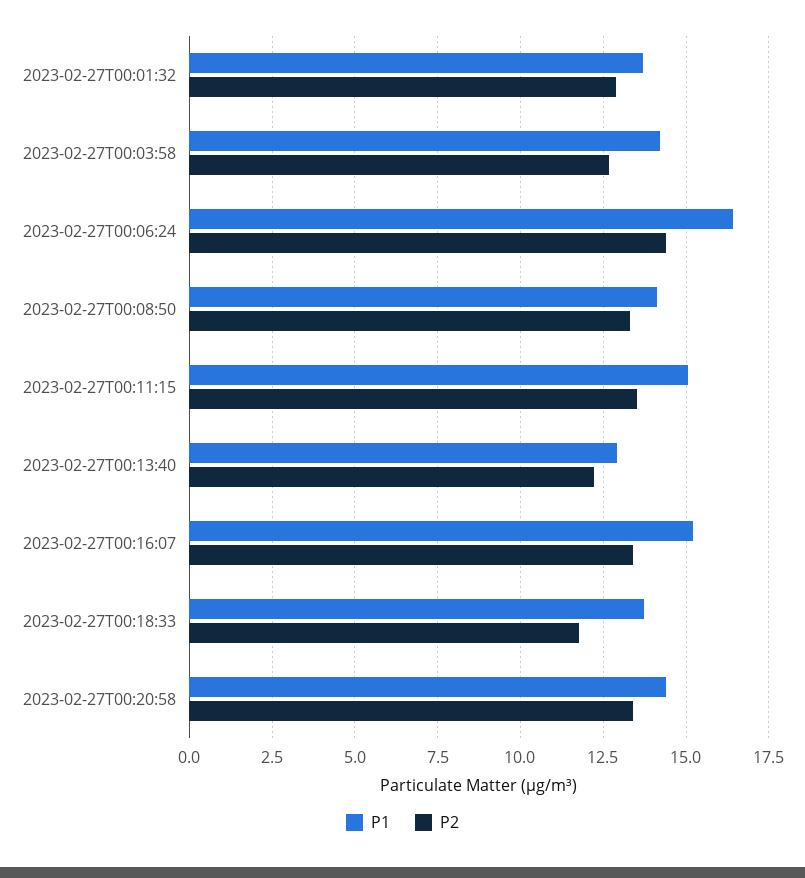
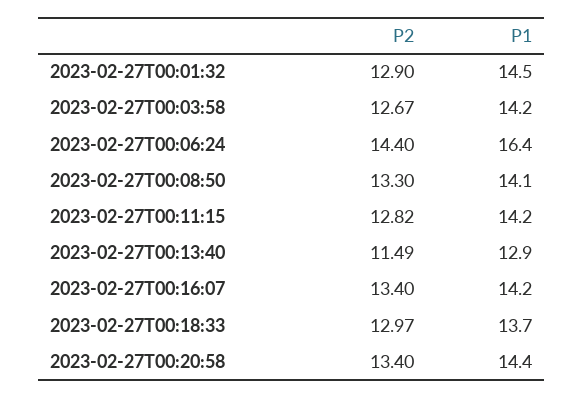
  {
    "P1": {
-     "2023-02-27T00:01:32": 13.75,
+     "2023-02-27T00:01:32": 14.5,
      "2023-02-27T00:03:58": 14.2,
      "2023-02-27T00:06:24": 16.4,
      "2023-02-27T00:08:50": 14.1,
-     "2023-02-27T00:11:15": 15,
+     "2023-02-27T00:11:15": 14.2,
      "2023-02-27T00:13:40": 12.9,
-     "2023-02-27T00:16:07": 15.25,
+     "2023-02-27T00:16:07": 14.2,
      "2023-02-27T00:18:33": 13.7,
      "2023-02-27T00:20:58": 14.4
    },
    "P2": {
      "2023-02-27T00:01:32": 12.9,
      "2023-02-27T00:03:58": 12.67,
      "2023-02-27T00:06:24": 14.4,
      "2023-02-27T00:08:50": 13.3,
-     "2023-02-27T00:11:15": 13.5,
+     "2023-02-27T00:11:15": 12.82,
-     "2023-02-27T00:13:40": 12.25,
+     "2023-02-27T00:13:40": 11.49,
      "2023-02-27T00:16:07": 13.4,
-     "2023-02-27T00:18:33": 11.75,
+     "2023-02-27T00:18:33": 12.97,
      "2023-02-27T00:20:58": 13.4
    }
  }

